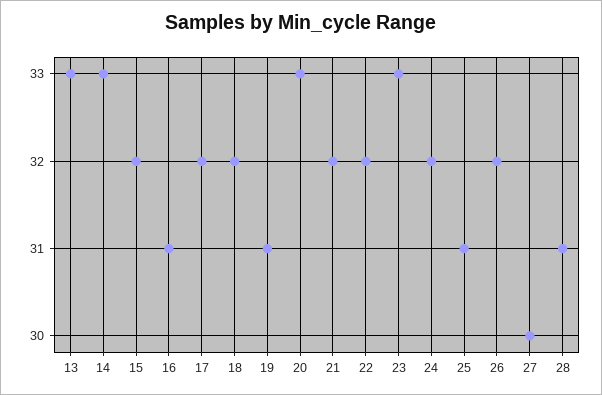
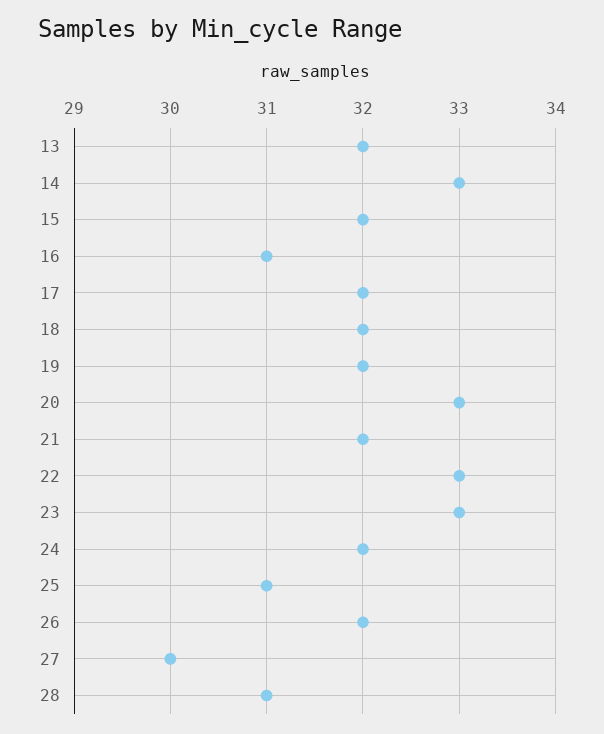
  {
-   "13": 33,
+   "13": 32,
    "14": 33,
    "15": 32,
    "16": 31,
    "17": 32,
    "18": 32,
-   "19": 31,
+   "19": 32,
    "20": 33,
    "21": 32,
-   "22": 32,
+   "22": 33,
    "23": 33,
    "24": 32,
    "25": 31,
    "26": 32,
    "27": 30,
    "28": 31
  }

